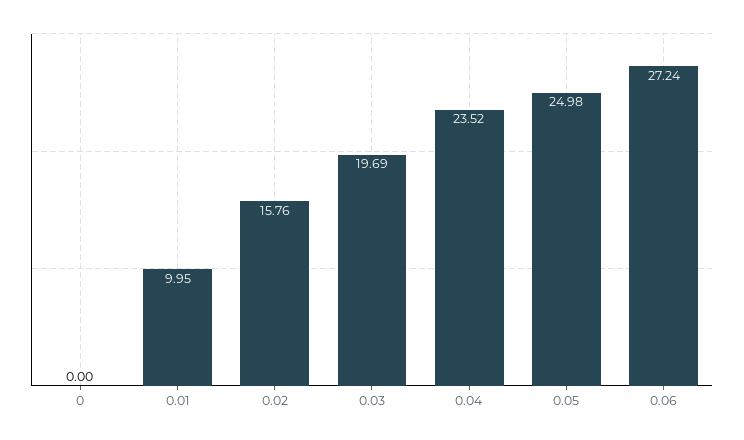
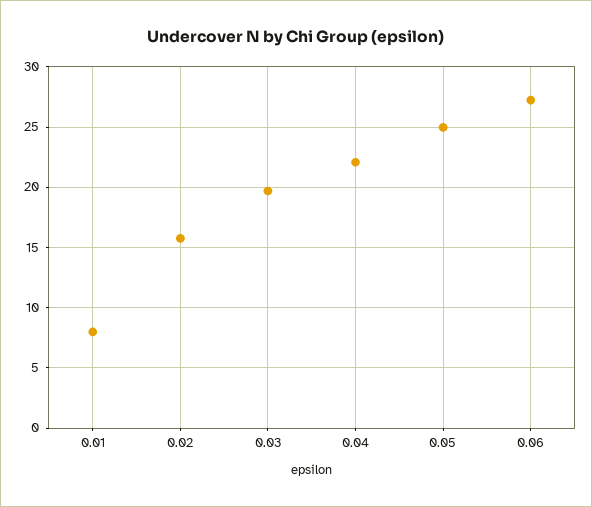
  {
-   "0": 0,
-   "0.01": 9.95,
+   "0.01": 8,
    "0.02": 15.76,
    "0.03": 19.69,
-   "0.04": 23.52,
+   "0.04": 22,
    "0.05": 24.98,
    "0.06": 27.24
  }

